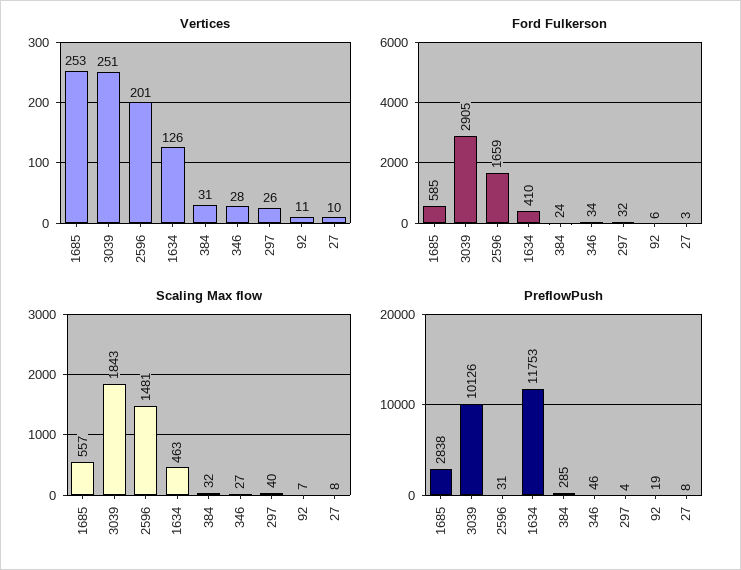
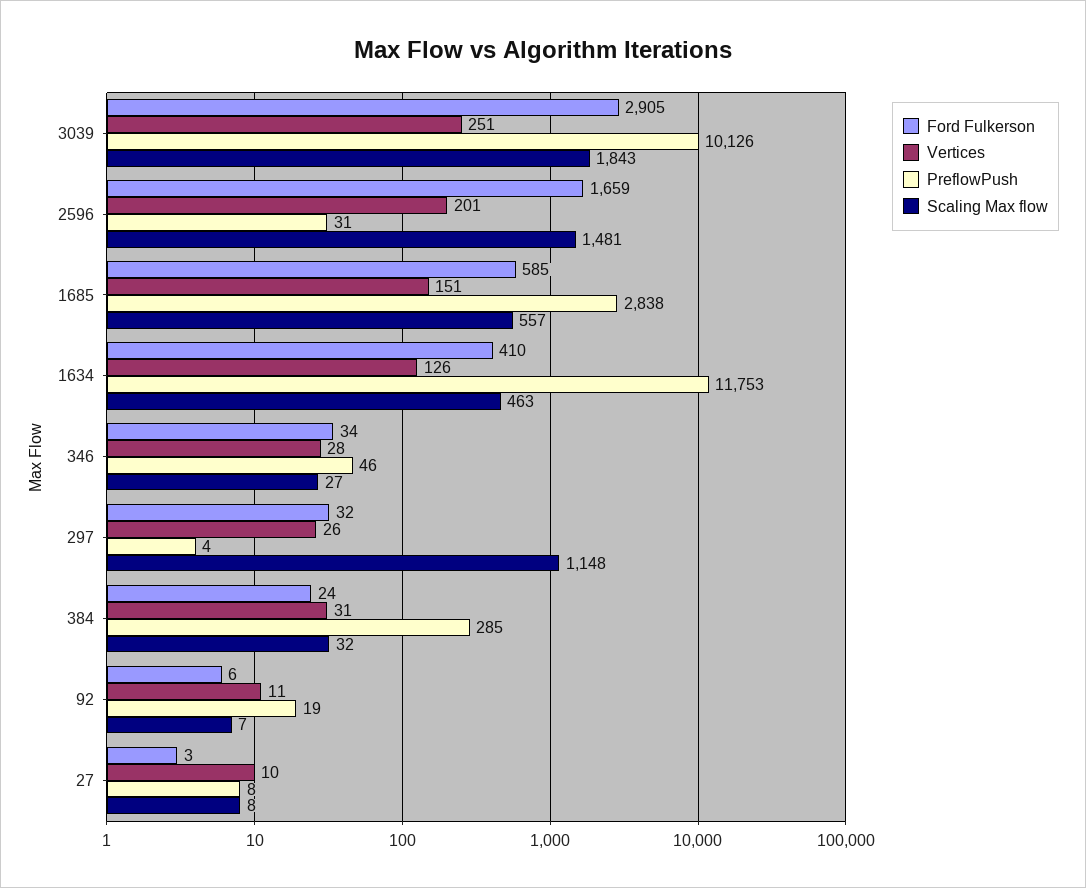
  {
    "Vertices": {
-     "1685": 253,
+     "1685": 151,
      "3039": 251,
      "2596": 201,
      "1634": 126,
      "384": 31,
      "346": 28,
      "297": 26,
      "92": 11,
      "27": 10
    },
    "Ford Fulkerson": {
      "1685": 585,
      "3039": 2905,
      "2596": 1659,
      "1634": 410,
      "384": 24,
      "346": 34,
      "297": 32,
      "92": 6,
      "27": 3
    },
    "Scaling Max flow": {
      "1685": 557,
      "3039": 1843,
      "2596": 1481,
      "1634": 463,
      "384": 32,
      "346": 27,
-     "297": 40,
+     "297": 1148,
      "92": 7,
      "27": 8
    },
    "PreflowPush": {
      "1685": 2838,
      "3039": 10126,
      "2596": 31,
      "1634": 11753,
      "384": 285,
      "346": 46,
      "297": 4,
      "92": 19,
      "27": 8
    }
  }

